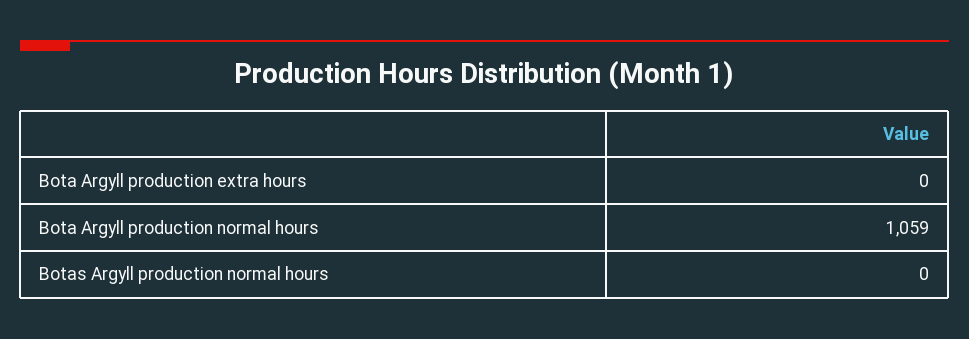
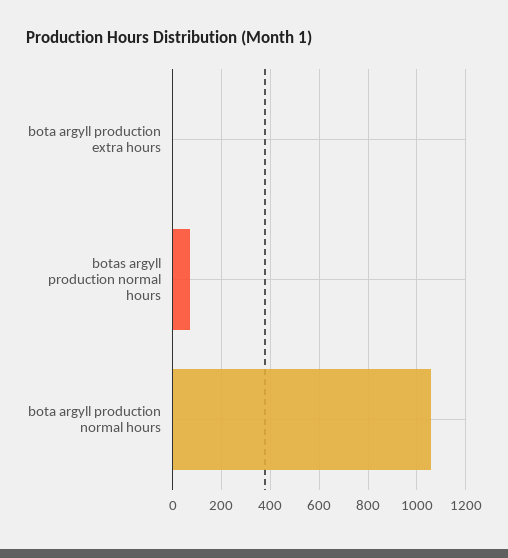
  {
    "Bota Argyll production extra hours": 0,
    "Bota Argyll production normal hours": 1059,
-   "Botas Argyll production normal hours": 0
+   "Botas Argyll production normal hours": 75
  }

